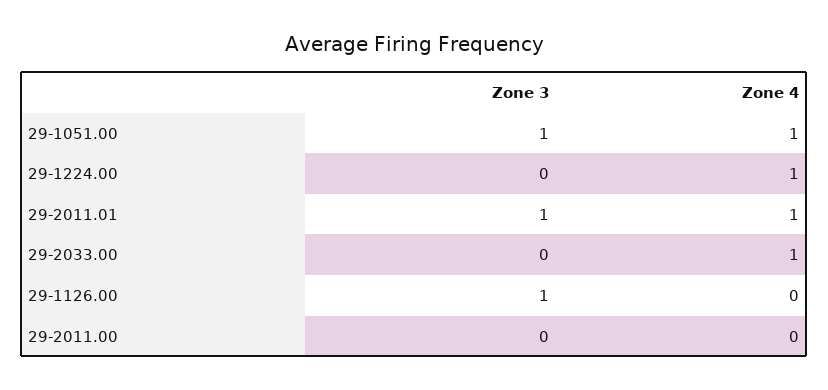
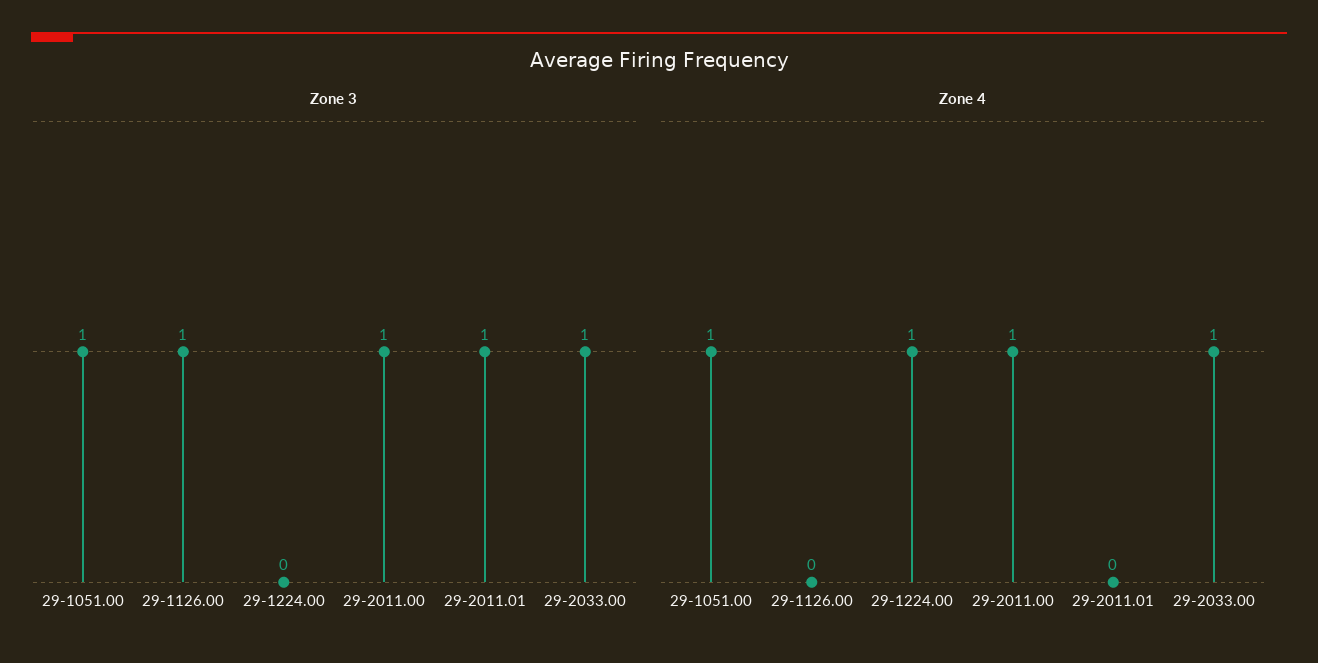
  {
    "Zone 3": {
      "29-1051.00": 1,
      "29-1224.00": 0,
      "29-2011.01": 1,
-     "29-2033.00": 0,
+     "29-2033.00": 1,
      "29-1126.00": 1,
-     "29-2011.00": 0
+     "29-2011.00": 1
    },
    "Zone 4": {
      "29-1051.00": 1,
      "29-1224.00": 1,
-     "29-2011.01": 1,
+     "29-2011.01": 0,
      "29-2033.00": 1,
      "29-1126.00": 0,
-     "29-2011.00": 0
+     "29-2011.00": 1
    }
  }

